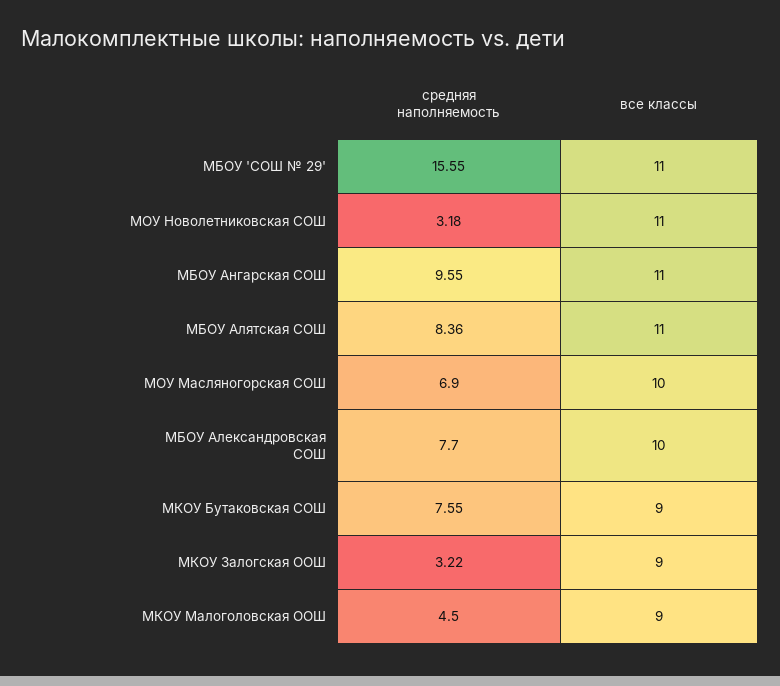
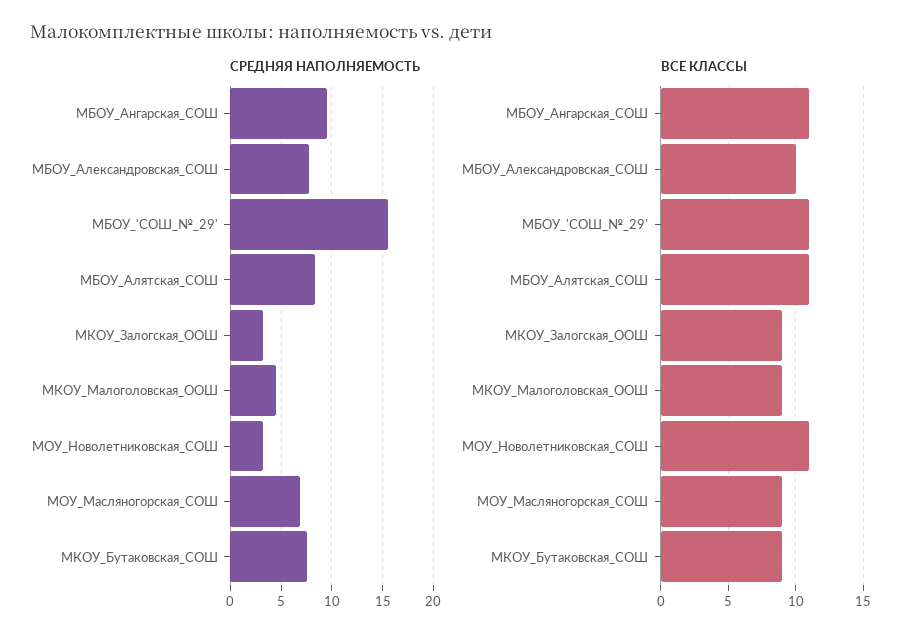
  {
    "средняя наполняемость": {
      "МБОУ 'СОШ № 29'": 15.55,
      "МОУ Новолетниковская СОШ": 3.18,
      "МБОУ Ангарская СОШ": 9.55,
      "МБОУ Алятская СОШ": 8.36,
      "МОУ Масляногорская СОШ": 6.9,
      "МБОУ Александровская СОШ": 7.7,
      "МКОУ Бутаковская СОШ": 7.55,
      "МКОУ Залогская ООШ": 3.22,
      "МКОУ Малоголовская ООШ": 4.5
    },
    "все классы": {
      "МБОУ 'СОШ № 29'": 11,
      "МОУ Новолетниковская СОШ": 11,
      "МБОУ Ангарская СОШ": 11,
      "МБОУ Алятская СОШ": 11,
-     "МОУ Масляногорская СОШ": 10,
+     "МОУ Масляногорская СОШ": 9,
      "МБОУ Александровская СОШ": 10,
      "МКОУ Бутаковская СОШ": 9,
      "МКОУ Залогская ООШ": 9,
      "МКОУ Малоголовская ООШ": 9
    }
  }

